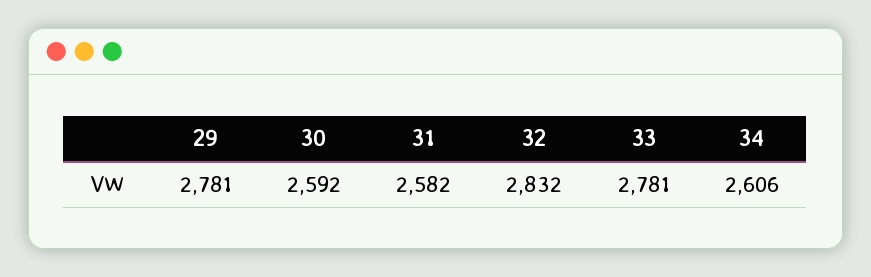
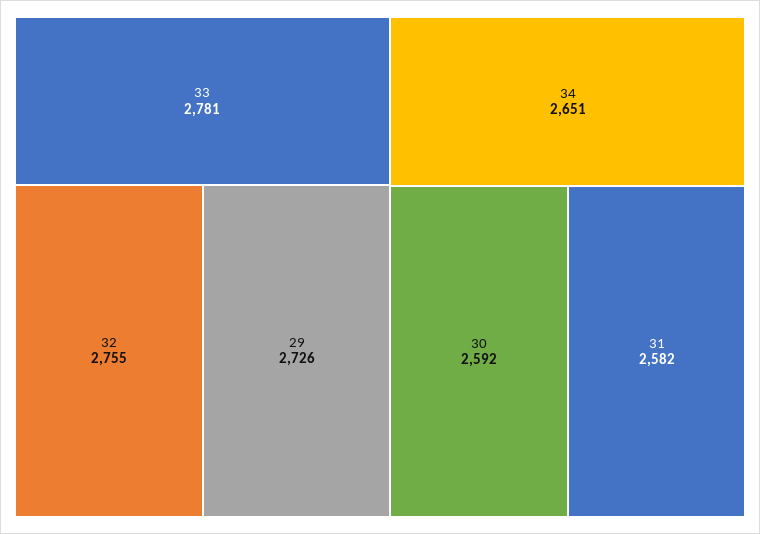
  {
-   "29": 2781,
+   "29": 2726,
    "30": 2592,
    "31": 2582,
-   "32": 2832,
+   "32": 2755,
    "33": 2781,
-   "34": 2606
+   "34": 2651
  }

